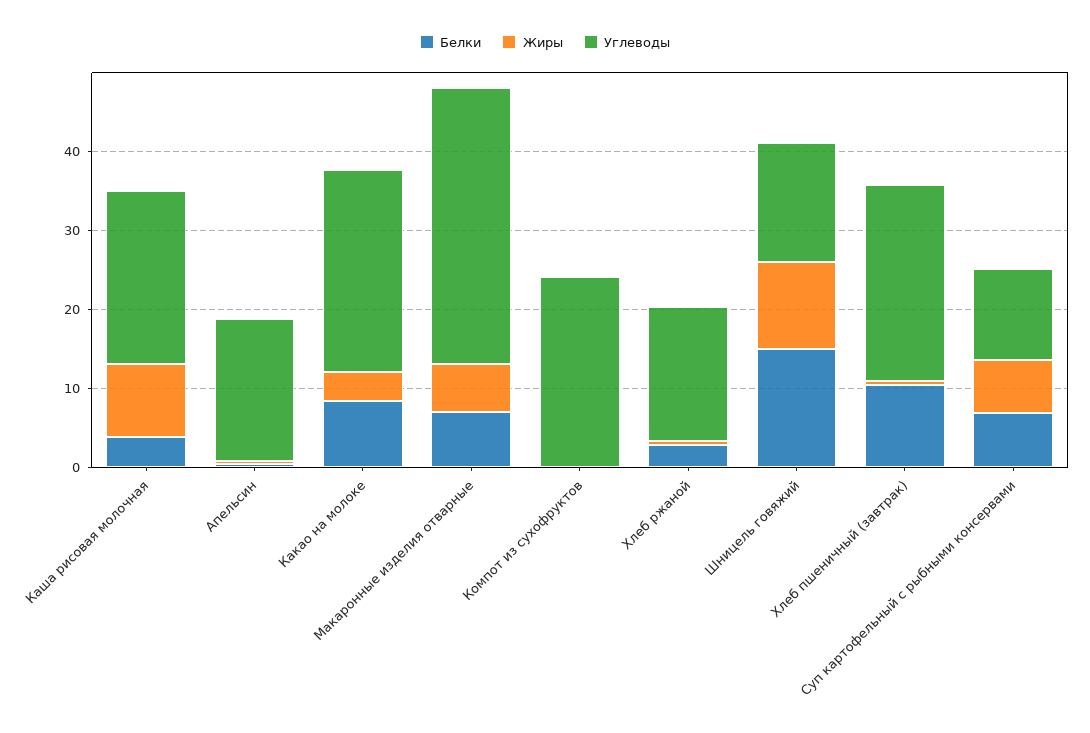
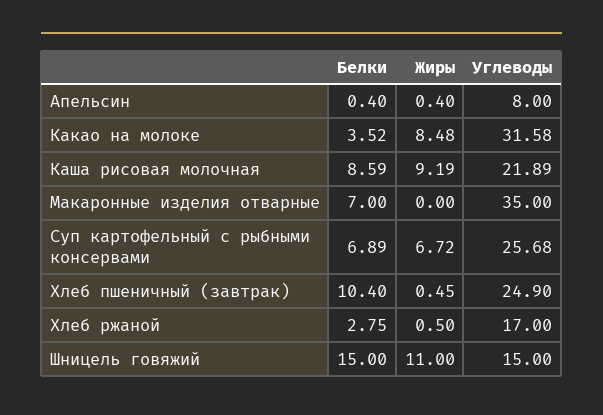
  {
    "Белки": {
-     "Каша рисовая молочная": 4,
+     "Каша рисовая молочная": 8.59,
      "Апельсин": 0.4,
-     "Какао на молоке": 8,
+     "Какао на молоке": 3.52,
      "Макаронные изделия отварные": 7,
-     "Компот из сухофруктов": 0,
      "Хлеб ржаной": 2.75,
      "Шницель говяжий": 15,
      "Хлеб пшеничный (завтрак)": 10.4,
      "Суп картофельный с рыбными консервами": 6.89
    },
    "Жиры": {
      "Каша рисовая молочная": 9.19,
      "Апельсин": 0.4,
-     "Какао на молоке": 4,
+     "Какао на молоке": 8.48,
-     "Макаронные изделия отварные": 6,
+     "Макаронные изделия отварные": 0,
-     "Компот из сухофруктов": 0,
      "Хлеб ржаной": 0.5,
      "Шницель говяжий": 11,
      "Хлеб пшеничный (завтрак)": 0.45,
      "Суп картофельный с рыбными консервами": 6.72
    },
    "Углеводы": {
      "Каша рисовая молочная": 21.89,
-     "Апельсин": 18,
+     "Апельсин": 8,
-     "Какао на молоке": 26,
+     "Какао на молоке": 31.58,
      "Макаронные изделия отварные": 35,
-     "Компот из сухофруктов": 24,
      "Хлеб ржаной": 17,
      "Шницель говяжий": 15,
      "Хлеб пшеничный (завтрак)": 24.9,
-     "Суп картофельный с рыбными консервами": 12
+     "Суп картофельный с рыбными консервами": 25.68
    }
  }

